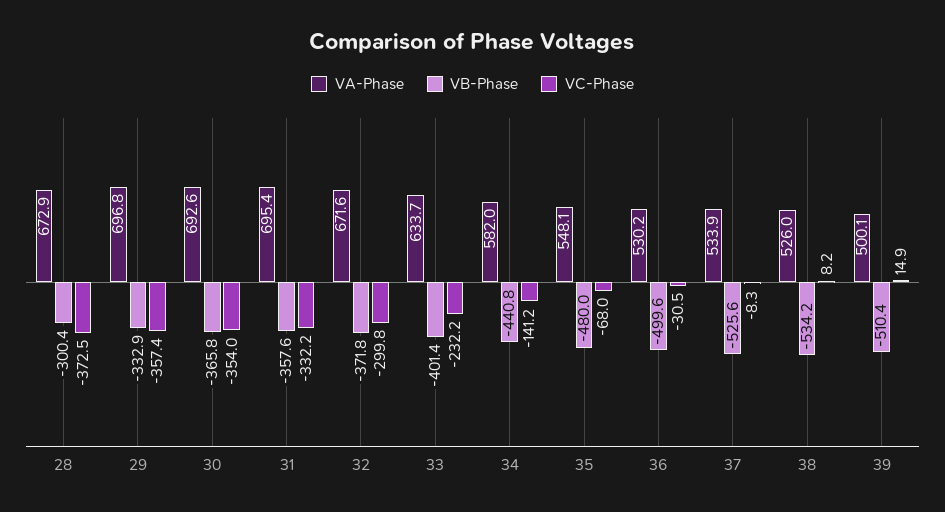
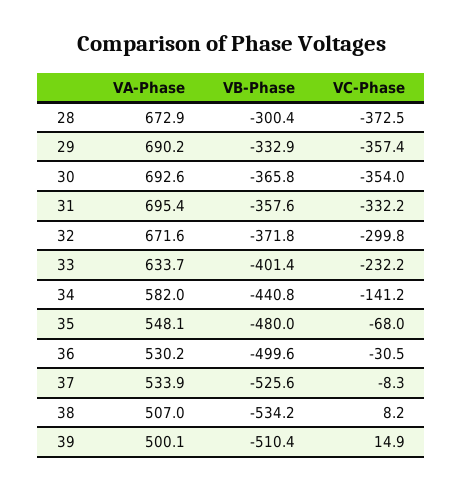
  {
    "VA-Phase": {
      "28": 672.9,
-     "29": 696.8,
+     "29": 690.2,
      "30": 692.6,
      "31": 695.4,
      "32": 671.6,
      "33": 633.7,
      "34": 582,
      "35": 548.1,
      "36": 530.2,
      "37": 533.9,
-     "38": 526,
+     "38": 507,
      "39": 500.1
    },
    "VB-Phase": {
      "28": -300.4,
      "29": -332.9,
      "30": -365.8,
      "31": -357.6,
      "32": -371.8,
      "33": -401.4,
      "34": -440.8,
      "35": -480,
      "36": -499.6,
      "37": -525.6,
      "38": -534.2,
      "39": -510.4
    },
    "VC-Phase": {
      "28": -372.5,
      "29": -357.4,
      "30": -354,
      "31": -332.2,
      "32": -299.8,
      "33": -232.2,
      "34": -141.2,
      "35": -68,
      "36": -30.5,
      "37": -8.3,
      "38": 8.2,
      "39": 14.9
    }
  }

